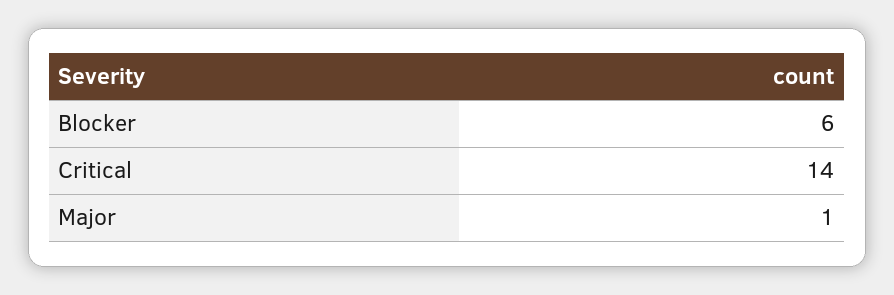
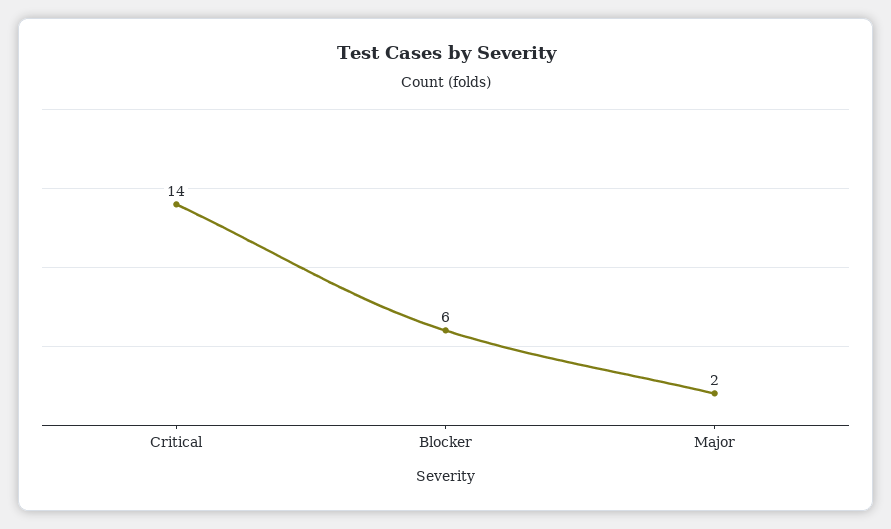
  {
    "Blocker": 6,
    "Critical": 14,
-   "Major": 1
+   "Major": 2
  }

